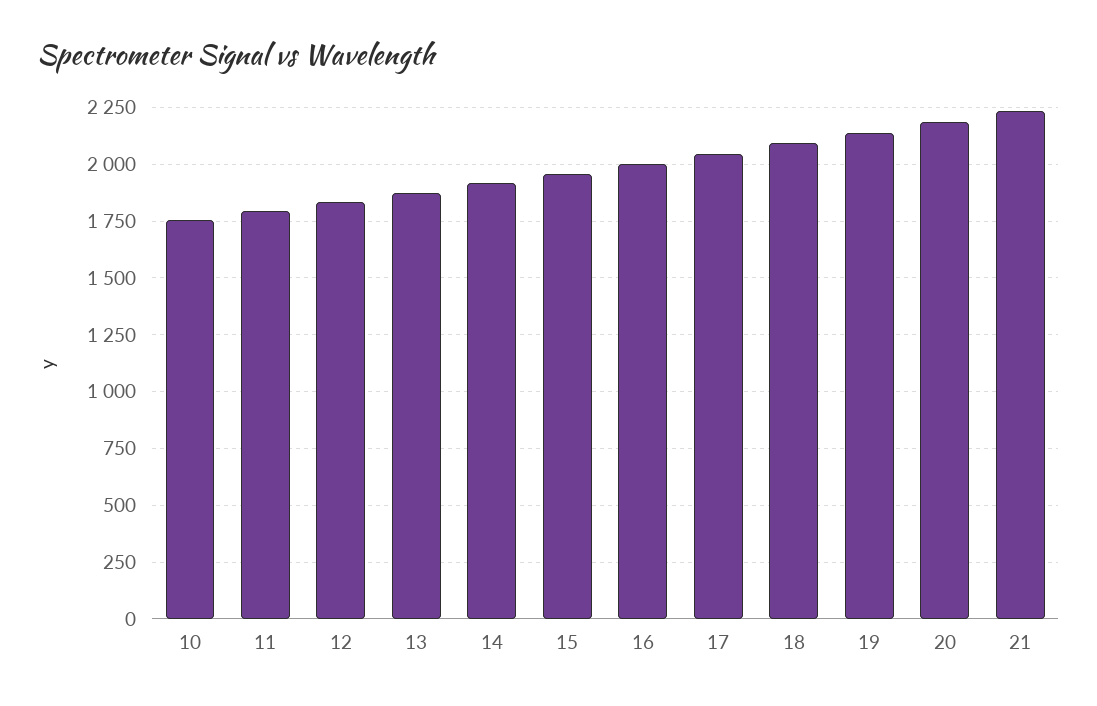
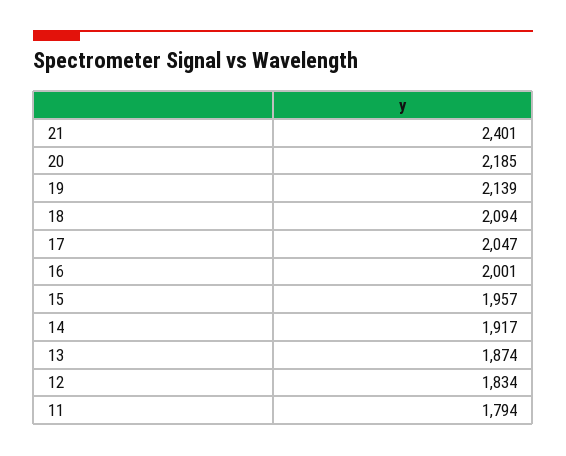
  {
-   "10": 1750,
    "11": 1794,
    "12": 1834,
    "13": 1874,
    "14": 1917,
    "15": 1957,
    "16": 2001,
    "17": 2047,
    "18": 2094,
    "19": 2139,
    "20": 2185,
-   "21": 2250
+   "21": 2401
  }

